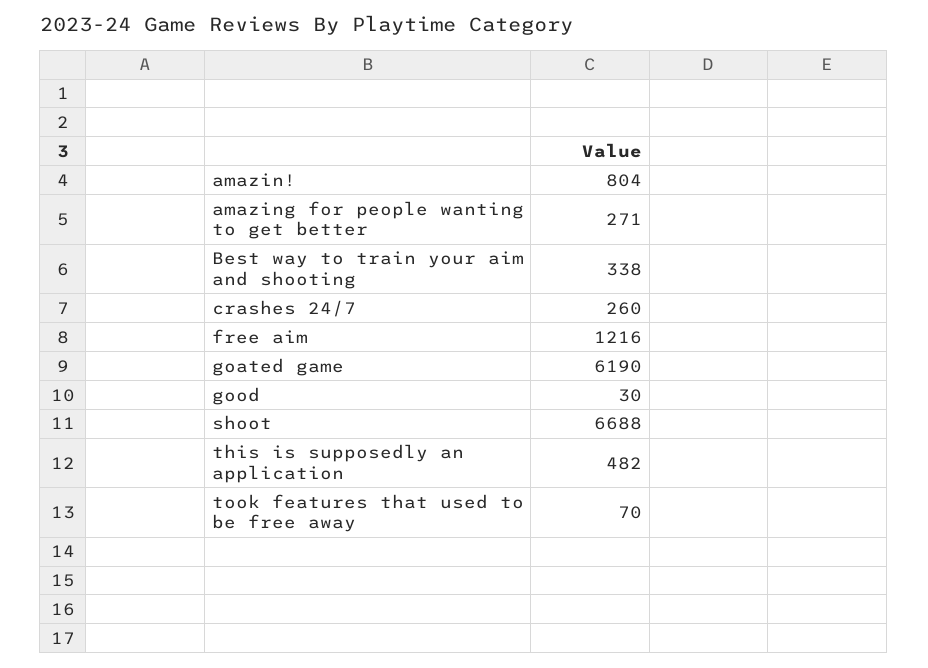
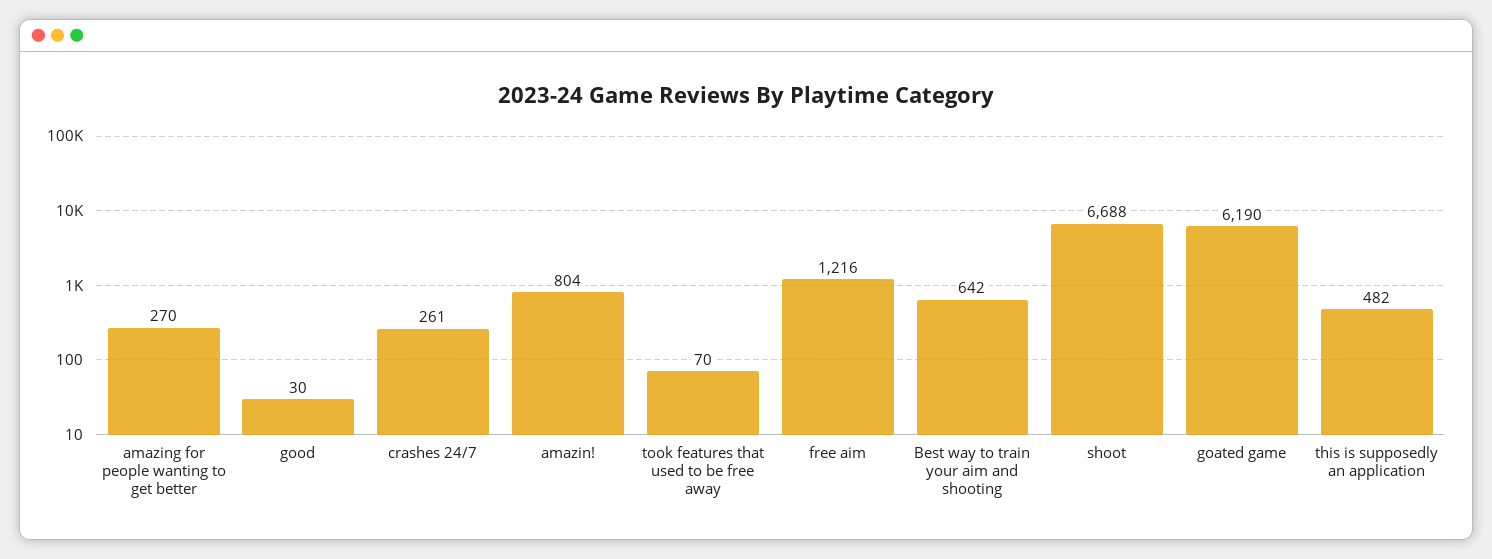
  {
    "amazin!": 804,
-   "amazing for people wanting to get better": 271,
+   "amazing for people wanting to get better": 270,
-   "Best way to train your aim and shooting": 338,
+   "Best way to train your aim and shooting": 642,
-   "crashes 24/7": 260,
+   "crashes 24/7": 261,
    "free aim": 1216,
    "goated game": 6190,
    "good": 30,
    "shoot": 6688,
    "this is supposedly an application": 482,
    "took features that used to be free away": 70
  }

